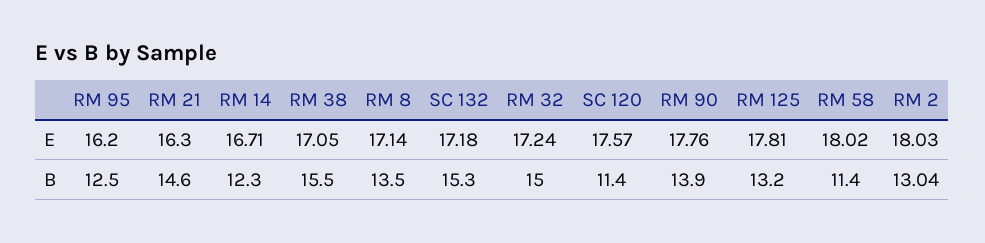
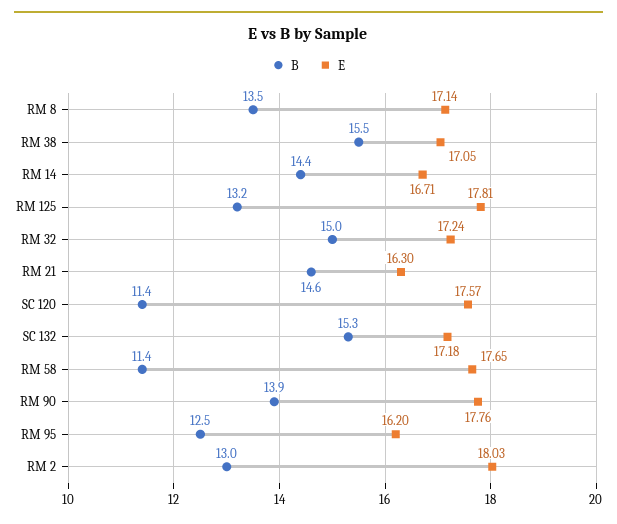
  {
    "E": {
      "RM 95": 16.2,
      "RM 21": 16.3,
      "RM 14": 16.71,
      "RM 38": 17.05,
      "RM 8": 17.14,
      "SC 132": 17.18,
      "RM 32": 17.24,
      "SC 120": 17.57,
      "RM 90": 17.76,
      "RM 125": 17.81,
-     "RM 58": 18.02,
+     "RM 58": 17.65,
      "RM 2": 18.03
    },
    "B": {
      "RM 95": 12.5,
      "RM 21": 14.6,
-     "RM 14": 12.3,
+     "RM 14": 14.4,
      "RM 38": 15.5,
      "RM 8": 13.5,
      "SC 132": 15.3,
      "RM 32": 15,
      "SC 120": 11.4,
      "RM 90": 13.9,
      "RM 125": 13.2,
      "RM 58": 11.4,
      "RM 2": 13.04
    }
  }

